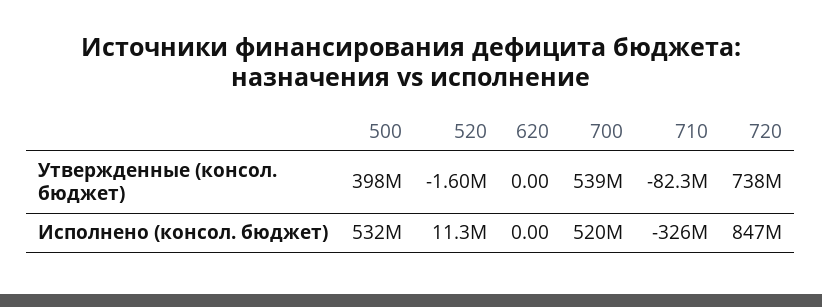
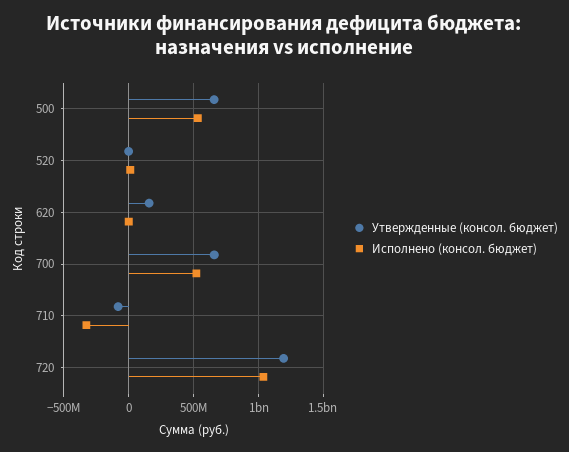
  {
    "Утвержденные (консол. бюджет)": {
-     "500": 398000000,
+     "500": 650000000,
      "520": -1600000,
-     "620": 0,
+     "620": 150000000,
-     "700": 539000000,
+     "700": 650000000,
      "710": -82300000,
-     "720": 738000000
+     "720": 1200000000
    },
    "Исполнено (консол. бюджет)": {
      "500": 532000000,
      "520": 11300000,
      "620": 0,
      "700": 520000000,
      "710": -326000000,
-     "720": 847000000
+     "720": 1050000000
    }
  }

